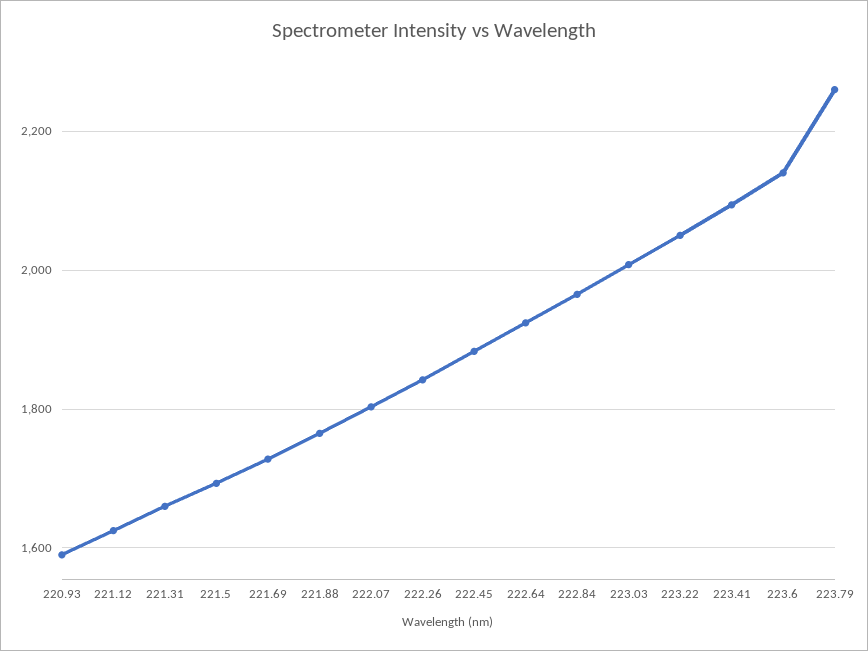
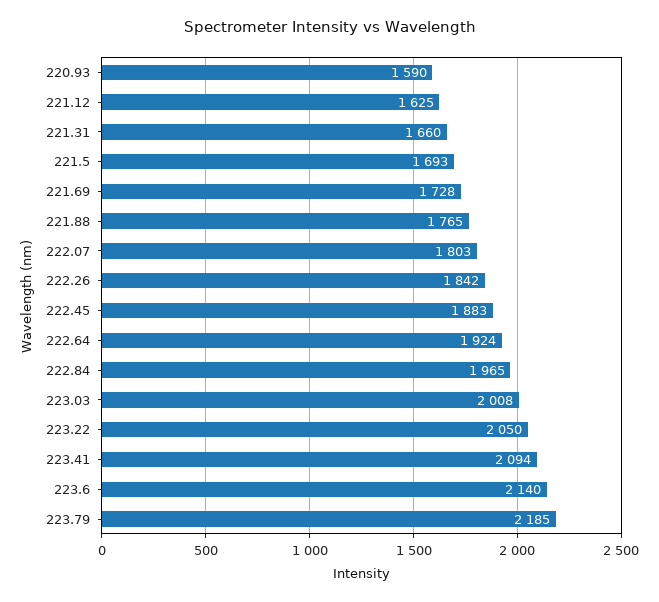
  {
    "220.93": 1590,
    "221.12": 1625,
    "221.31": 1660,
    "221.5": 1693,
    "221.69": 1728,
    "221.88": 1765,
    "222.07": 1803,
    "222.26": 1842,
    "222.45": 1883,
    "222.64": 1924,
    "222.84": 1965,
    "223.03": 2008,
    "223.22": 2050,
    "223.41": 2094,
    "223.6": 2140,
-   "223.79": 2260
+   "223.79": 2185
  }

